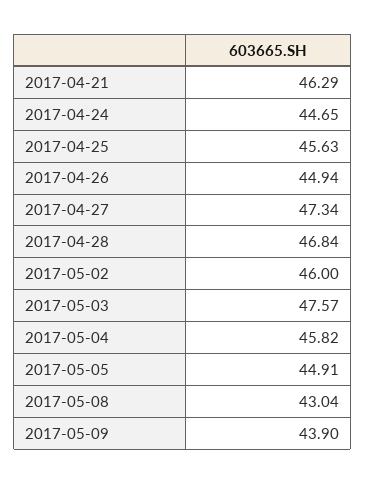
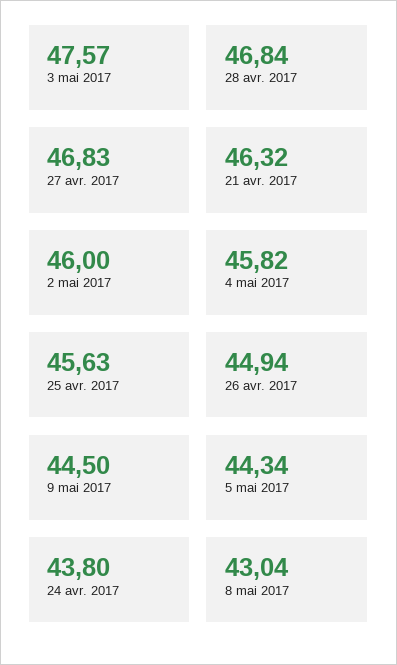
  {
-   "2017-04-21": 46.29,
+   "2017-04-21": 46.32,
-   "2017-04-24": 44.65,
+   "2017-04-24": 43.8,
    "2017-04-25": 45.63,
    "2017-04-26": 44.94,
-   "2017-04-27": 47.34,
+   "2017-04-27": 46.83,
    "2017-04-28": 46.84,
    "2017-05-02": 46,
    "2017-05-03": 47.57,
    "2017-05-04": 45.82,
-   "2017-05-05": 44.91,
+   "2017-05-05": 44.34,
    "2017-05-08": 43.04,
-   "2017-05-09": 43.9
+   "2017-05-09": 44.5
  }

